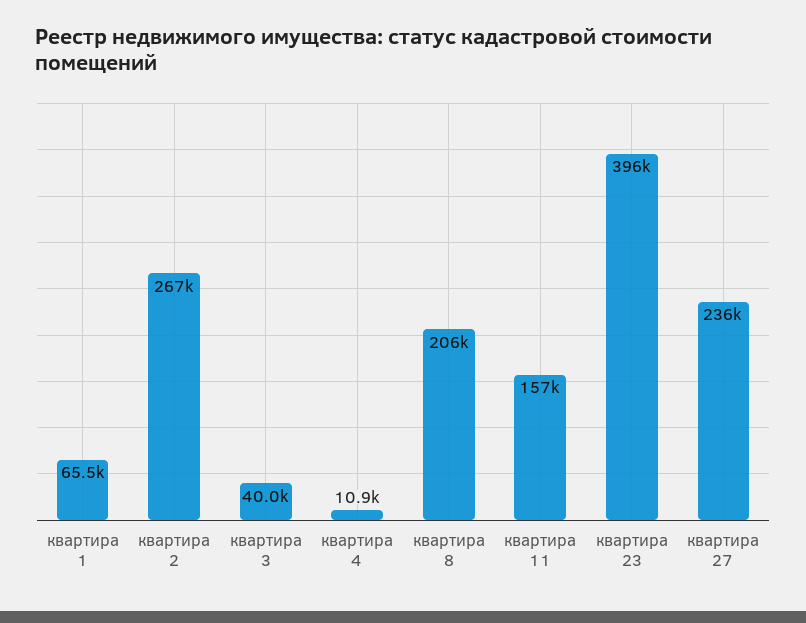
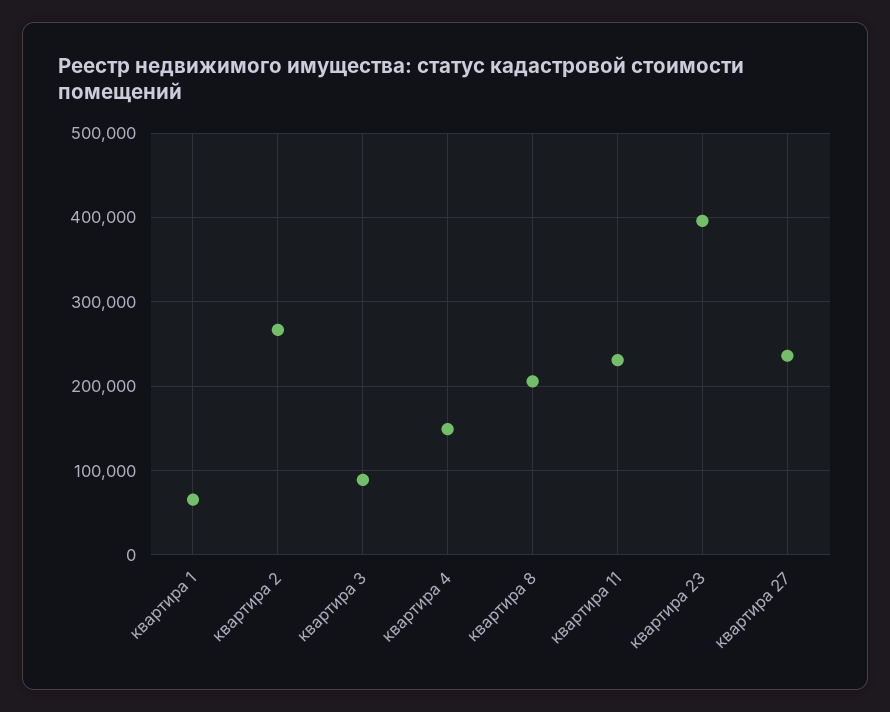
  {
    "квартира 1": 65500,
    "квартира 2": 267000,
-   "квартира 3": 40000,
+   "квартира 3": 90000,
-   "квартира 4": 10900,
+   "квартира 4": 150000,
    "квартира 8": 206000,
-   "квартира 11": 157000,
+   "квартира 11": 230000,
    "квартира 23": 396000,
    "квартира 27": 236000
  }

